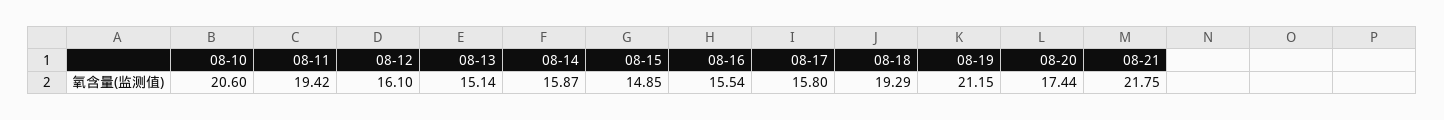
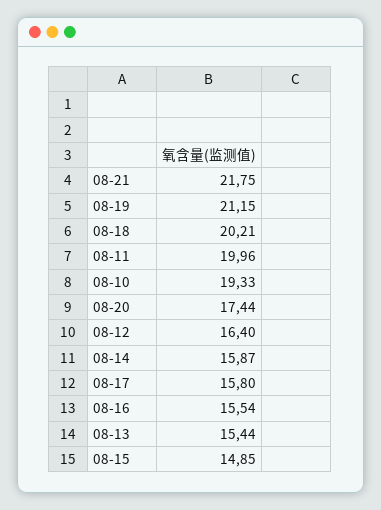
  {
-   "08-10": 20.6,
+   "08-10": 19.33,
-   "08-11": 19.42,
+   "08-11": 19.96,
-   "08-12": 16.1,
+   "08-12": 16.4,
-   "08-13": 15.14,
+   "08-13": 15.44,
    "08-14": 15.87,
    "08-15": 14.85,
    "08-16": 15.54,
    "08-17": 15.8,
-   "08-18": 19.29,
+   "08-18": 20.21,
    "08-19": 21.15,
    "08-20": 17.44,
    "08-21": 21.75
  }

